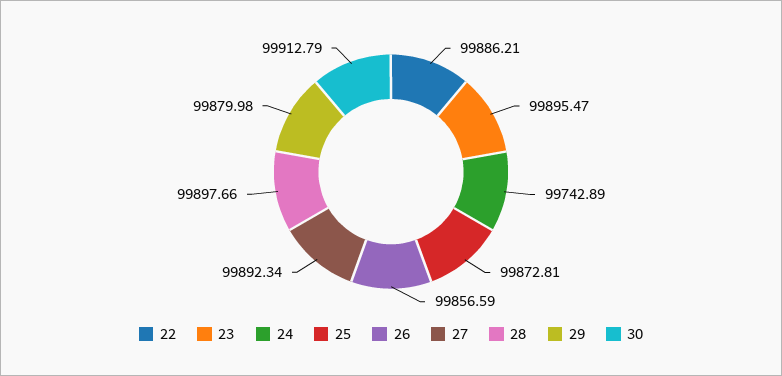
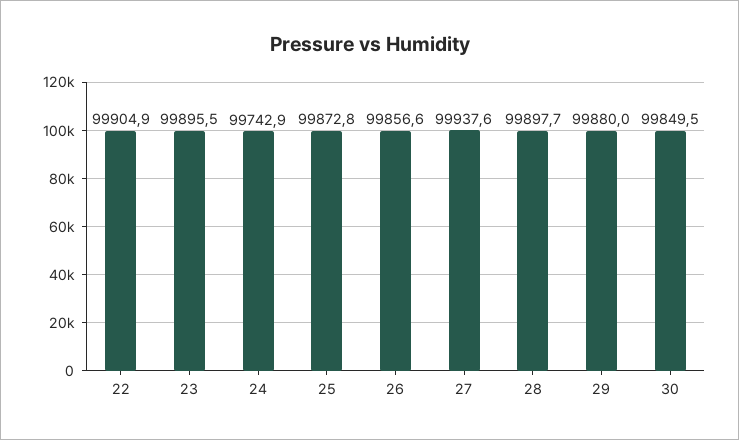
  {
-   "22": 99886.21,
+   "22": 99904.9,
    "23": 99895.47,
    "24": 99742.89,
    "25": 99872.81,
    "26": 99856.59,
-   "27": 99892.34,
+   "27": 99937.6,
    "28": 99897.66,
    "29": 99879.98,
-   "30": 99912.79
+   "30": 99849.5
  }

